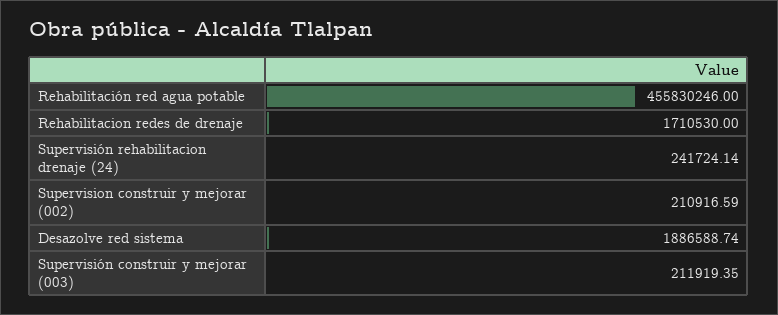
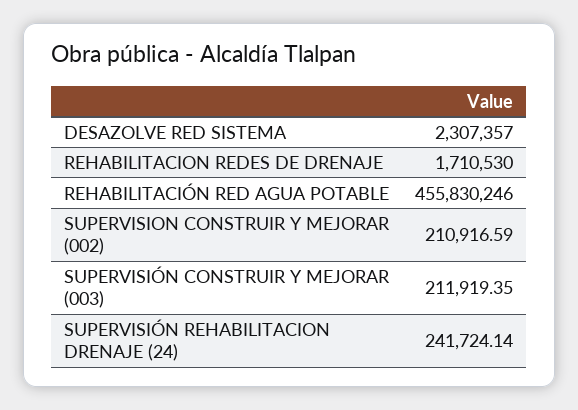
  {
    "Rehabilitación red agua potable": 455830246,
    "Rehabilitacion redes de drenaje": 1710530,
    "Supervisión rehabilitacion drenaje (24)": 241724.14,
    "Supervision construir y mejorar (002)": 210916.59,
-   "Desazolve red sistema": 1886588.74,
+   "Desazolve red sistema": 2307357,
    "Supervisión construir y mejorar (003)": 211919.35
  }

